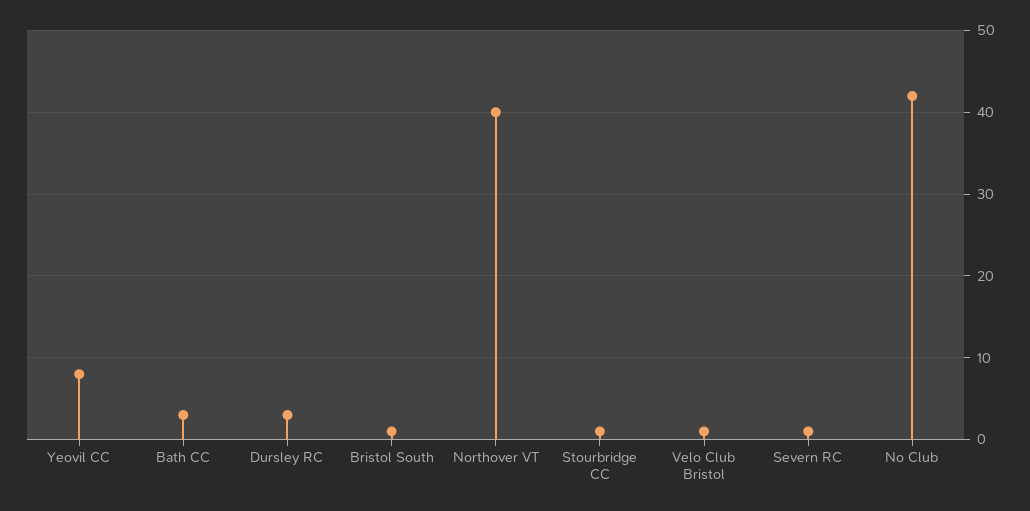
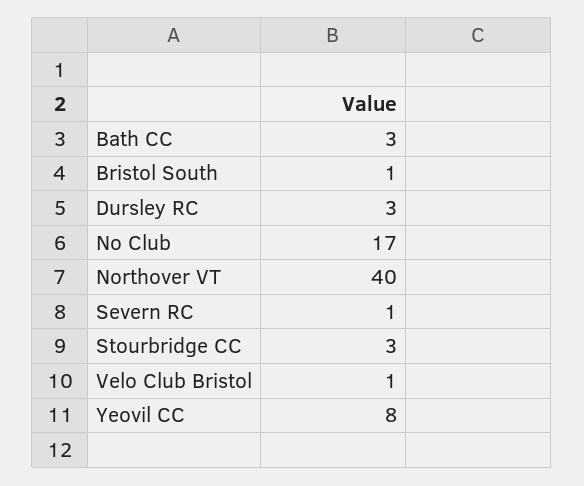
  {
    "Yeovil CC": 8,
    "Bath CC": 3,
    "Dursley RC": 3,
    "Bristol South": 1,
    "Northover VT": 40,
-   "Stourbridge CC": 1,
+   "Stourbridge CC": 3,
    "Velo Club Bristol": 1,
    "Severn RC": 1,
-   "No Club": 42
+   "No Club": 17
  }

